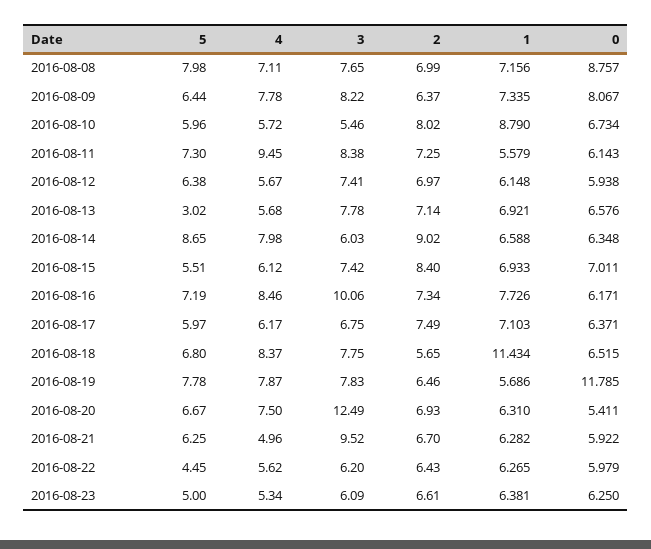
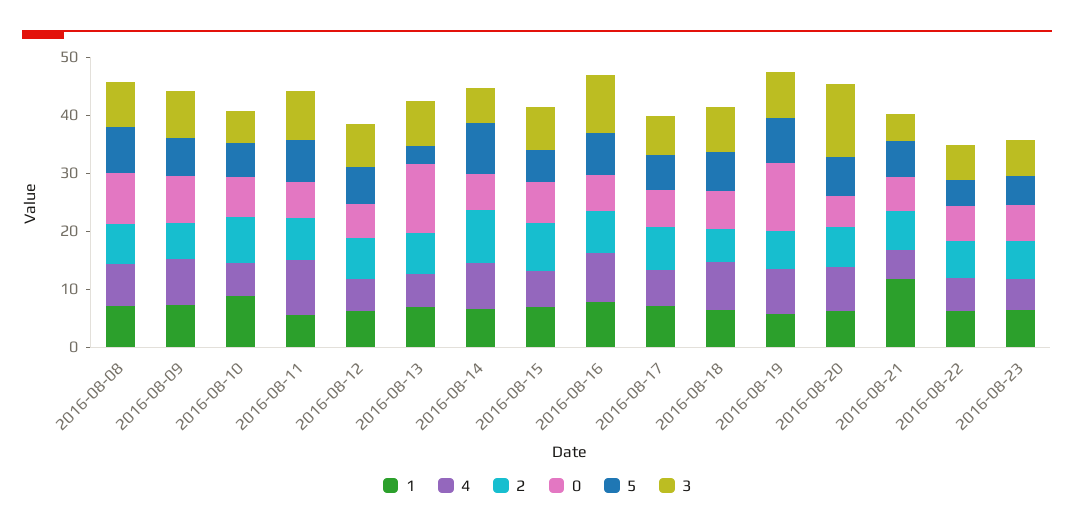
  {
    "5": {
      "2016-08-08": 7.98,
      "2016-08-09": 6.44,
      "2016-08-10": 5.96,
      "2016-08-11": 7.3,
      "2016-08-12": 6.38,
      "2016-08-13": 3.02,
      "2016-08-14": 8.65,
      "2016-08-15": 5.51,
      "2016-08-16": 7.19,
      "2016-08-17": 5.97,
      "2016-08-18": 6.8,
      "2016-08-19": 7.78,
      "2016-08-20": 6.67,
      "2016-08-21": 6.25,
      "2016-08-22": 4.45,
      "2016-08-23": 5
    },
    "4": {
      "2016-08-08": 7.11,
      "2016-08-09": 7.78,
      "2016-08-10": 5.72,
      "2016-08-11": 9.45,
      "2016-08-12": 5.67,
      "2016-08-13": 5.68,
      "2016-08-14": 7.98,
      "2016-08-15": 6.12,
      "2016-08-16": 8.46,
      "2016-08-17": 6.17,
      "2016-08-18": 8.37,
      "2016-08-19": 7.87,
      "2016-08-20": 7.5,
      "2016-08-21": 4.96,
      "2016-08-22": 5.62,
      "2016-08-23": 5.34
    },
    "3": {
      "2016-08-08": 7.65,
      "2016-08-09": 8.22,
      "2016-08-10": 5.46,
      "2016-08-11": 8.38,
      "2016-08-12": 7.41,
      "2016-08-13": 7.78,
      "2016-08-14": 6.03,
      "2016-08-15": 7.42,
      "2016-08-16": 10.06,
      "2016-08-17": 6.75,
      "2016-08-18": 7.75,
      "2016-08-19": 7.83,
      "2016-08-20": 12.49,
-     "2016-08-21": 9.52,
+     "2016-08-21": 4,
      "2016-08-22": 6.2,
      "2016-08-23": 6.09
    },
    "2": {
      "2016-08-08": 6.99,
      "2016-08-09": 6.37,
      "2016-08-10": 8.02,
      "2016-08-11": 7.25,
      "2016-08-12": 6.97,
      "2016-08-13": 7.14,
      "2016-08-14": 9.02,
      "2016-08-15": 8.4,
      "2016-08-16": 7.34,
      "2016-08-17": 7.49,
      "2016-08-18": 5.65,
      "2016-08-19": 6.46,
      "2016-08-20": 6.93,
      "2016-08-21": 6.7,
      "2016-08-22": 6.43,
      "2016-08-23": 6.61
    },
    "1": {
      "2016-08-08": 7.156,
      "2016-08-09": 7.335,
      "2016-08-10": 8.79,
      "2016-08-11": 5.579,
      "2016-08-12": 6.148,
      "2016-08-13": 6.921,
      "2016-08-14": 6.588,
      "2016-08-15": 6.933,
      "2016-08-16": 7.726,
      "2016-08-17": 7.103,
-     "2016-08-18": 11.434,
+     "2016-08-18": 6,
      "2016-08-19": 5.686,
      "2016-08-20": 6.31,
-     "2016-08-21": 6.282,
+     "2016-08-21": 12,
      "2016-08-22": 6.265,
      "2016-08-23": 6.381
    },
    "0": {
      "2016-08-08": 8.757,
      "2016-08-09": 8.067,
      "2016-08-10": 6.734,
      "2016-08-11": 6.143,
      "2016-08-12": 5.938,
-     "2016-08-13": 6.576,
+     "2016-08-13": 12,
      "2016-08-14": 6.348,
      "2016-08-15": 7.011,
      "2016-08-16": 6.171,
      "2016-08-17": 6.371,
      "2016-08-18": 6.515,
      "2016-08-19": 11.785,
      "2016-08-20": 5.411,
      "2016-08-21": 5.922,
      "2016-08-22": 5.979,
      "2016-08-23": 6.25
    }
  }

